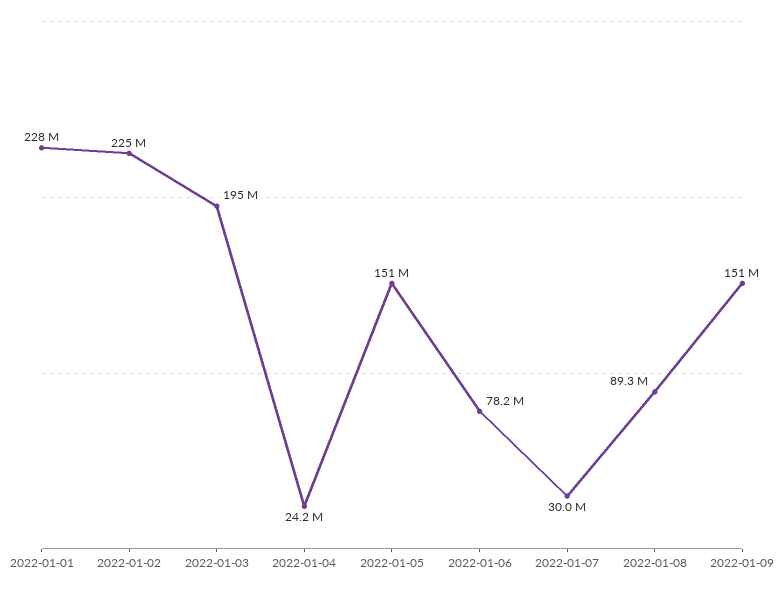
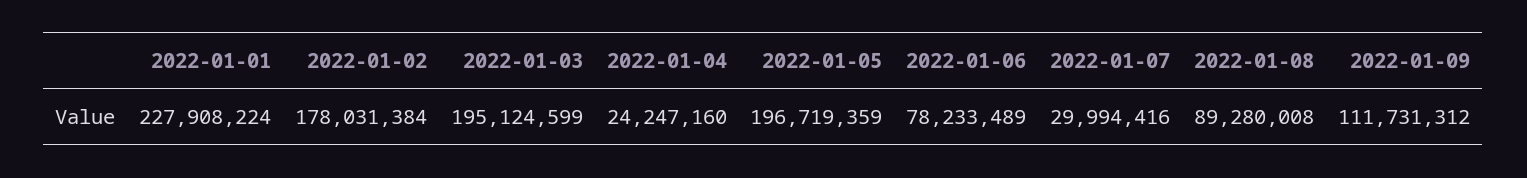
  {
    "2022-01-01": 227908224,
-   "2022-01-02": 225000000,
+   "2022-01-02": 178031384,
    "2022-01-03": 195124599,
    "2022-01-04": 24247160,
-   "2022-01-05": 151000000,
+   "2022-01-05": 196719359,
    "2022-01-06": 78233489,
    "2022-01-07": 29994416,
    "2022-01-08": 89280008,
-   "2022-01-09": 151000000
+   "2022-01-09": 111731312
  }

